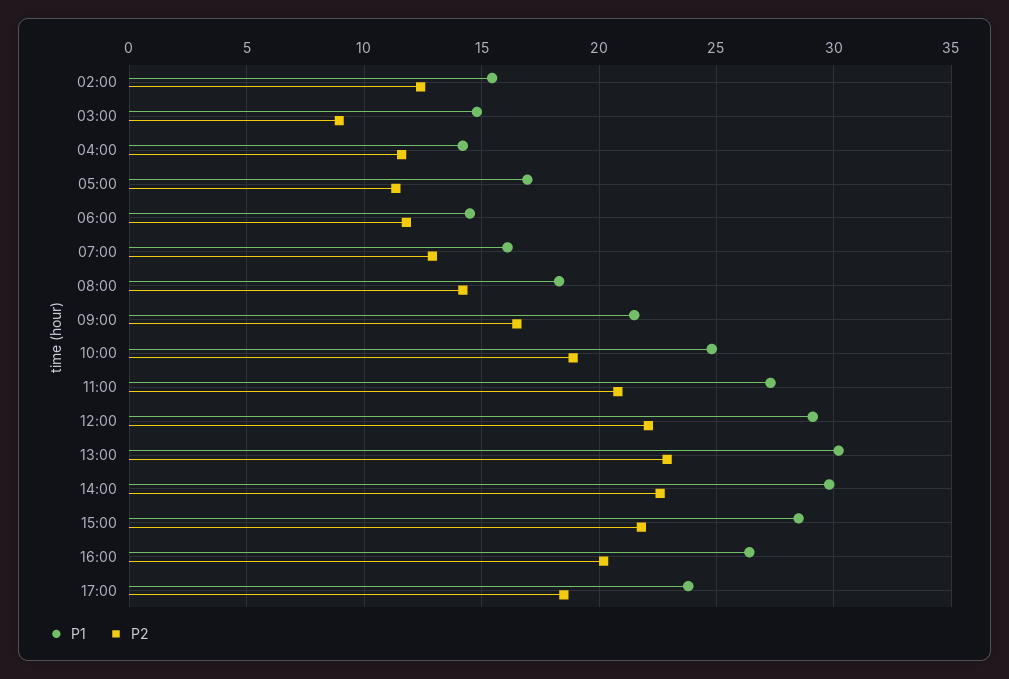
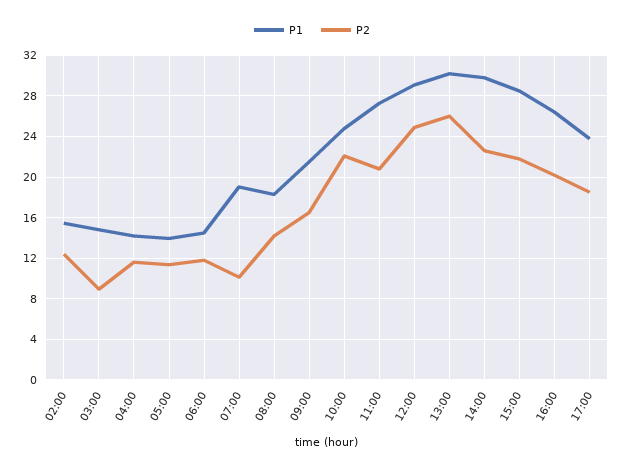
  {
    "P1": {
      "02:00": 15.5,
      "03:00": 15,
      "04:00": 14,
-     "05:00": 17,
+     "05:00": 14,
      "06:00": 14.5,
-     "07:00": 16,
+     "07:00": 19,
      "08:00": 18.5,
      "09:00": 21.5,
      "10:00": 25,
      "11:00": 27.5,
      "12:00": 29,
      "13:00": 30,
      "14:00": 30,
      "15:00": 28.5,
      "16:00": 26.5,
      "17:00": 24
    },
    "P2": {
      "02:00": 12.5,
      "03:00": 9,
      "04:00": 11.5,
      "05:00": 11.5,
      "06:00": 12,
-     "07:00": 13,
+     "07:00": 10,
      "08:00": 14,
      "09:00": 16.5,
-     "10:00": 19,
+     "10:00": 22,
      "11:00": 21,
-     "12:00": 22,
+     "12:00": 25,
-     "13:00": 23,
+     "13:00": 26,
      "14:00": 22.5,
      "15:00": 22,
      "16:00": 20,
      "17:00": 18.5
    }
  }

